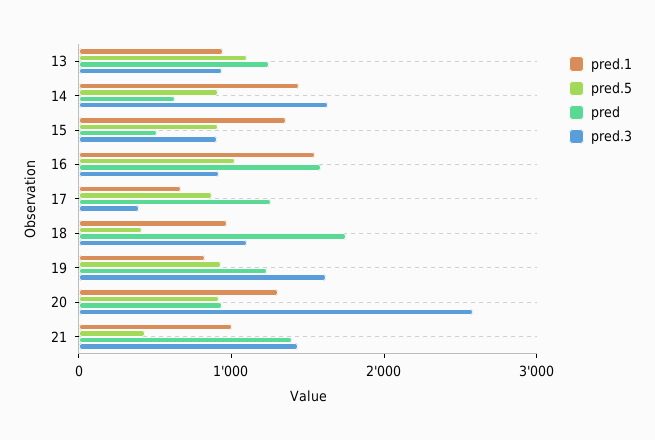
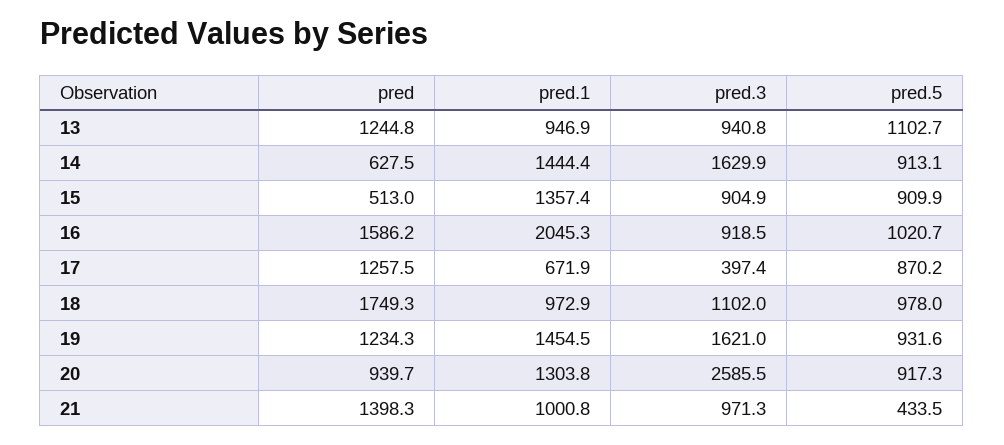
  {
    "pred.1": {
      "13": 946.9,
      "14": 1444.4,
      "15": 1357.4,
-     "16": 1600,
+     "16": 2045.3,
      "17": 671.9,
      "18": 972.9,
-     "19": 800,
+     "19": 1454.5,
      "20": 1303.8,
      "21": 1000.8
    },
    "pred.5": {
      "13": 1102.7,
      "14": 913.1,
      "15": 909.9,
      "16": 1020.7,
      "17": 870.2,
-     "18": 400,
+     "18": 978,
      "19": 931.6,
      "20": 917.3,
      "21": 433.5
    },
    "pred": {
      "13": 1244.8,
      "14": 627.5,
      "15": 513,
      "16": 1586.2,
      "17": 1257.5,
      "18": 1749.3,
      "19": 1234.3,
      "20": 939.7,
      "21": 1398.3
    },
    "pred.3": {
      "13": 940.8,
      "14": 1629.9,
      "15": 904.9,
      "16": 918.5,
      "17": 397.4,
      "18": 1102,
      "19": 1621,
      "20": 2585.5,
-     "21": 1400
+     "21": 971.3
    }
  }

